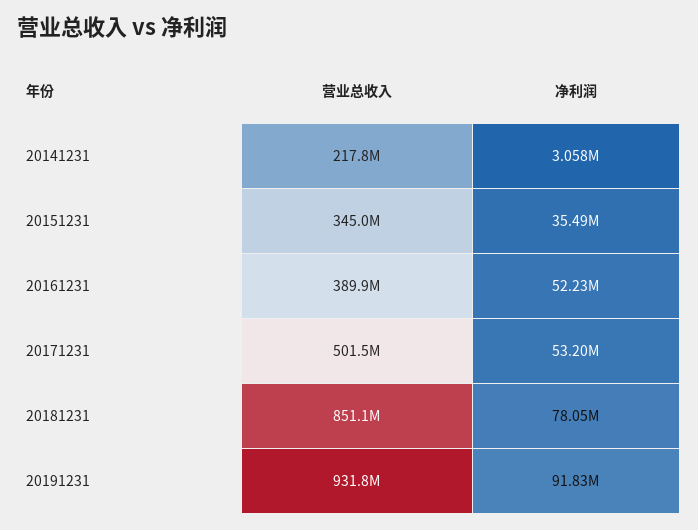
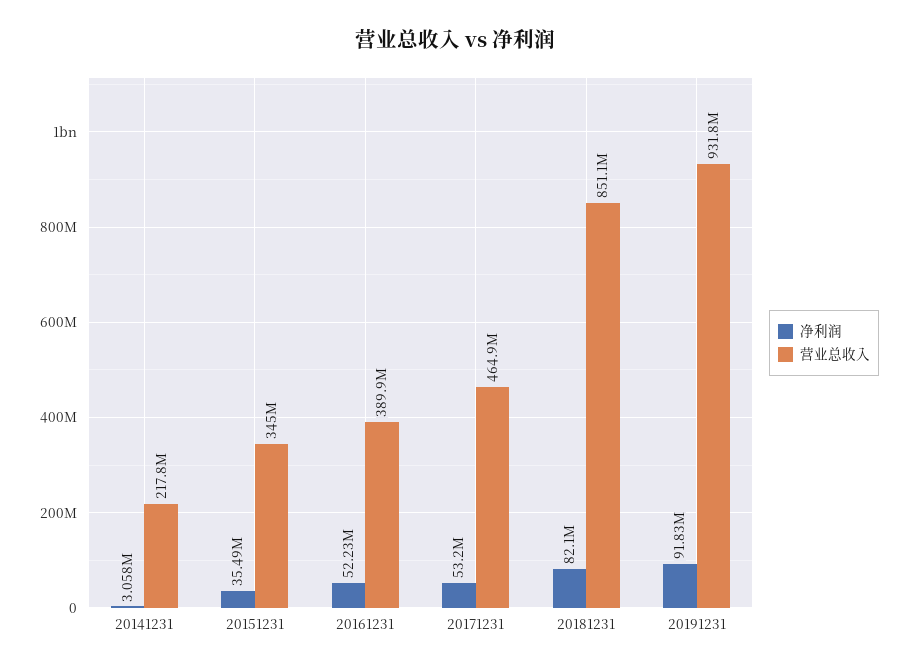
  {
    "营业总收入": {
      "20141231": 217800000,
      "20151231": 345000000,
      "20161231": 389900000,
-     "20171231": 501500000,
+     "20171231": 464900000,
      "20181231": 851100000,
      "20191231": 931800000
    },
    "净利润": {
      "20141231": 3058000,
      "20151231": 35490000,
      "20161231": 52230000,
      "20171231": 53200000,
-     "20181231": 78050000,
+     "20181231": 82100000,
      "20191231": 91830000
    }
  }

